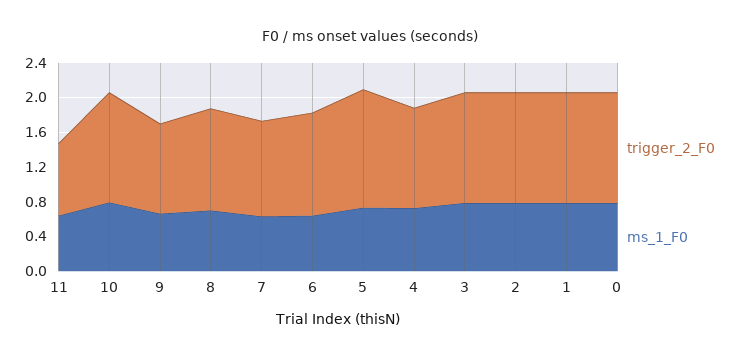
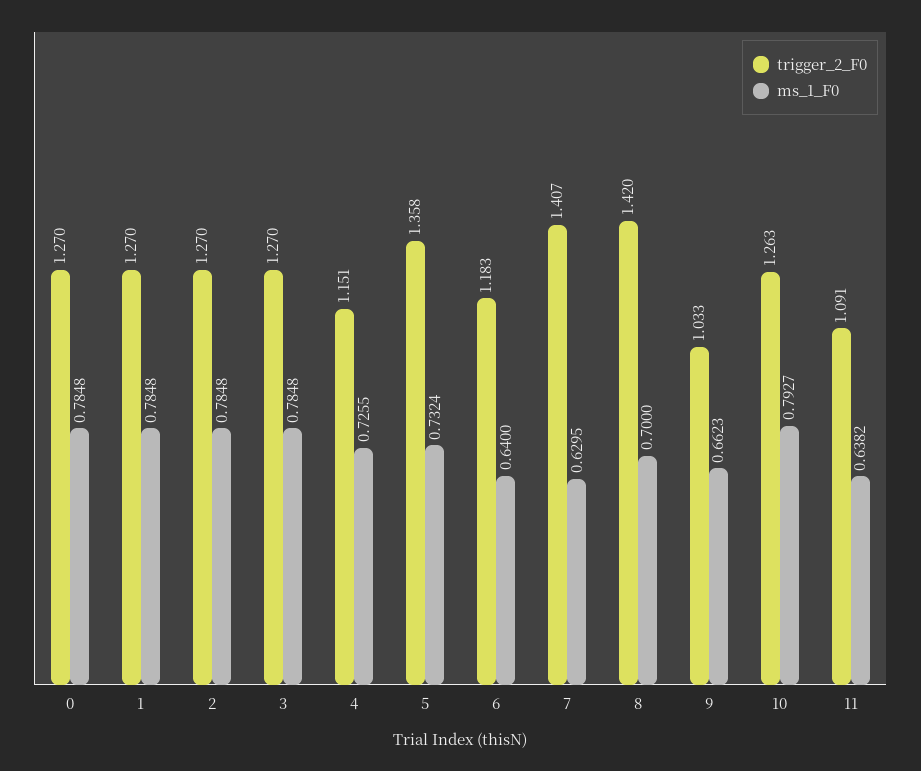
  {
    "trigger_2_F0": {
-     "11": 0.8,
+     "11": 1.091,
      "10": 1.263,
      "9": 1.033,
-     "8": 1.2,
+     "8": 1.42,
-     "7": 1.1,
+     "7": 1.407,
      "6": 1.183,
      "5": 1.358,
      "4": 1.151,
      "3": 1.27,
      "2": 1.27,
      "1": 1.27,
      "0": 1.27
    },
    "ms_1_F0": {
      "11": 0.6382,
      "10": 0.7927,
      "9": 0.6623,
      "8": 0.7,
      "7": 0.6295,
      "6": 0.64,
      "5": 0.7324,
      "4": 0.7255,
      "3": 0.7848,
      "2": 0.7848,
      "1": 0.7848,
      "0": 0.7848
    }
  }

